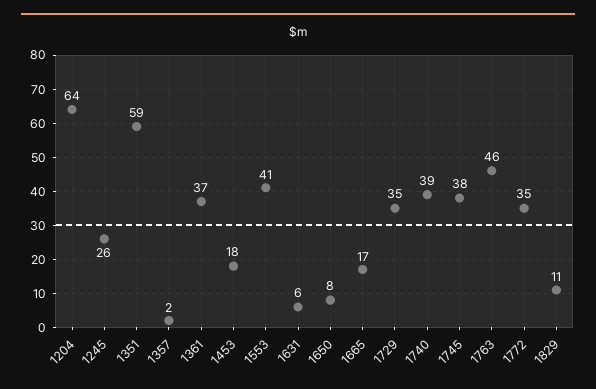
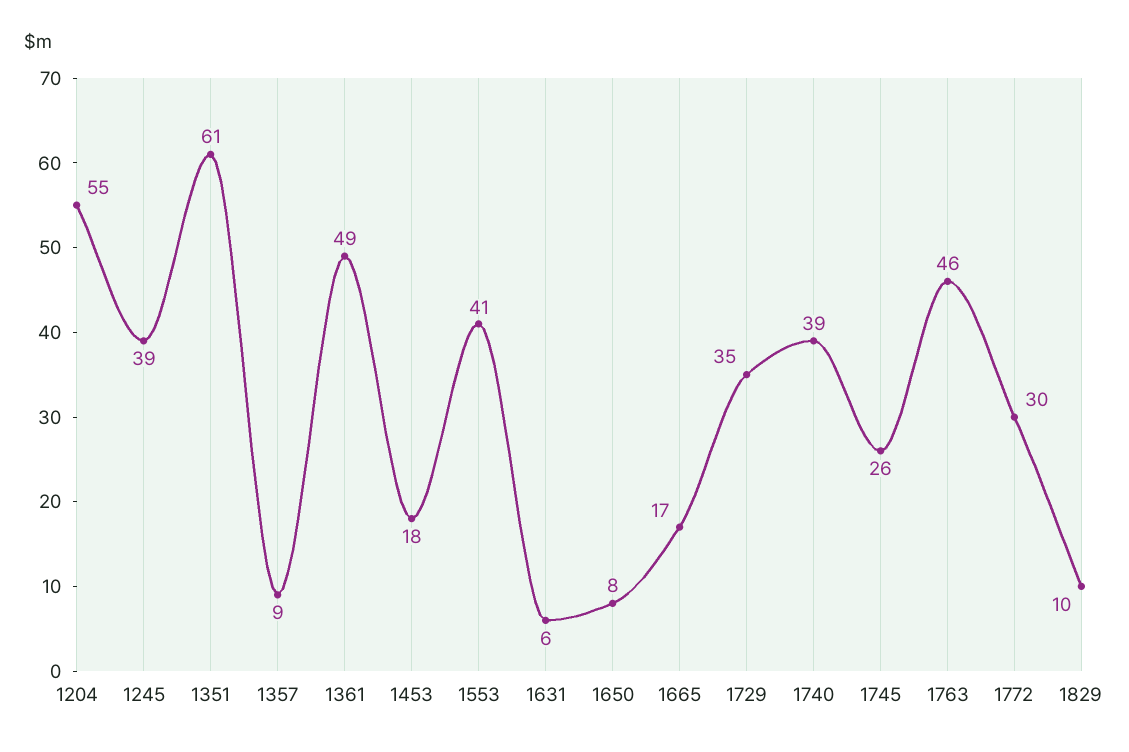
  {
-   "1204": 64,
+   "1204": 55,
-   "1245": 26,
+   "1245": 39,
-   "1351": 59,
+   "1351": 61,
-   "1357": 2,
+   "1357": 9,
-   "1361": 37,
+   "1361": 49,
    "1453": 18,
    "1553": 41,
    "1631": 6,
    "1650": 8,
    "1665": 17,
    "1729": 35,
    "1740": 39,
-   "1745": 38,
+   "1745": 26,
    "1763": 46,
-   "1772": 35,
+   "1772": 30,
-   "1829": 11
+   "1829": 10
  }

